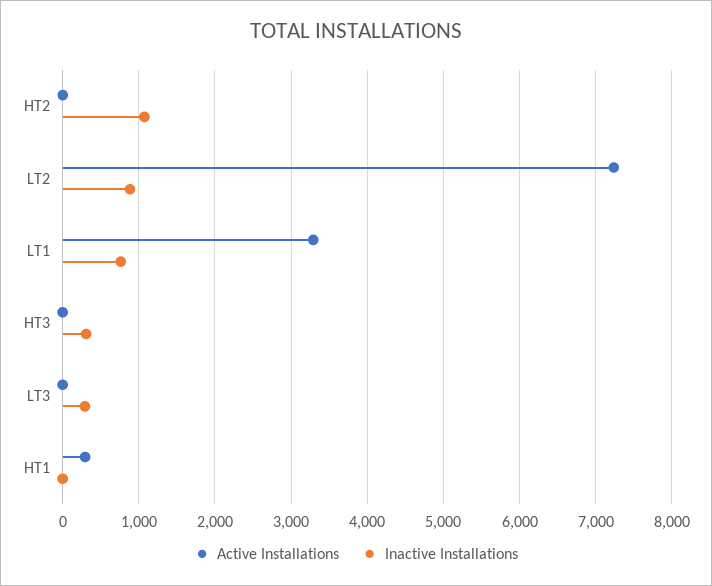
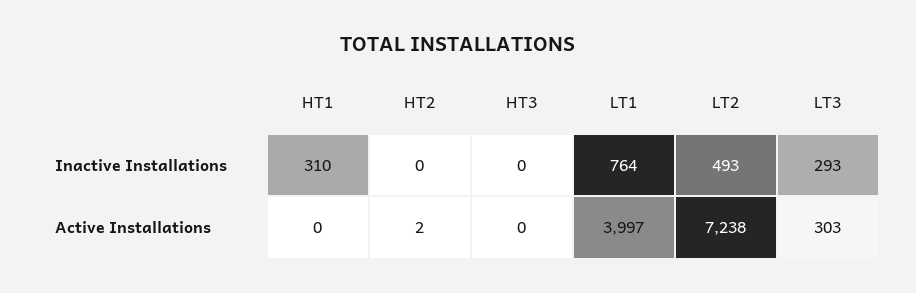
  {
    "Active Installations": {
      "HT2": 2,
      "LT2": 7238,
-     "LT1": 3300,
+     "LT1": 3997,
      "HT3": 0,
-     "LT3": 0,
+     "LT3": 303,
-     "HT1": 300
+     "HT1": 0
    },
    "Inactive Installations": {
-     "HT2": 1100,
+     "HT2": 0,
-     "LT2": 900,
+     "LT2": 493,
      "LT1": 764,
-     "HT3": 300,
+     "HT3": 0,
      "LT3": 293,
-     "HT1": 0
+     "HT1": 310
    }
  }

